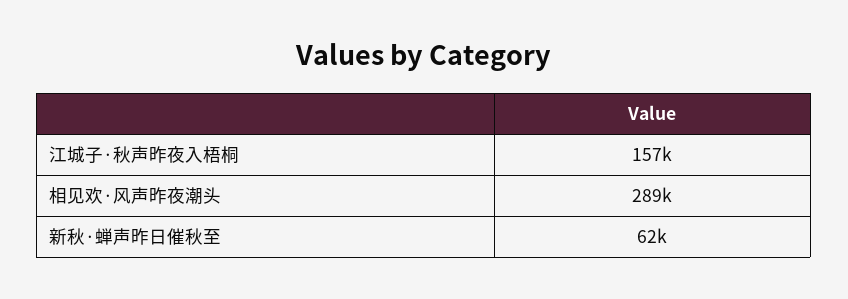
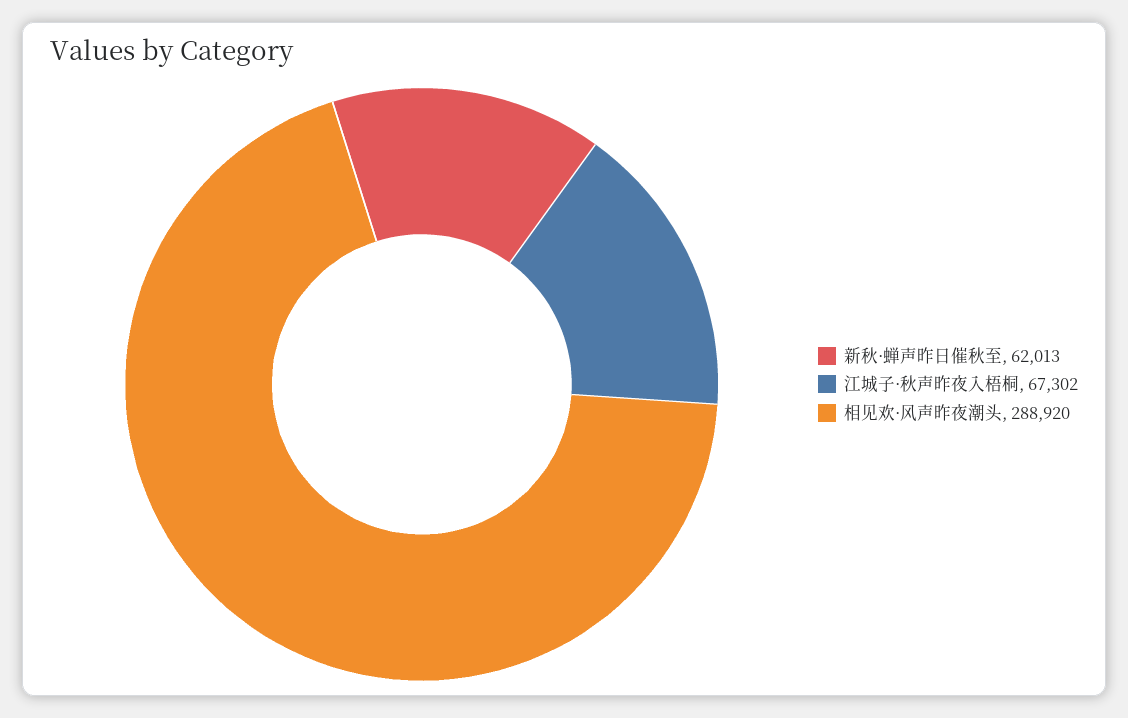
  {
-   "江城子·秋声昨夜入梧桐": 157000,
+   "江城子·秋声昨夜入梧桐": 67302,
    "相见欢·风声昨夜潮头": 288920,
    "新秋·蝉声昨日催秋至": 62013
  }

